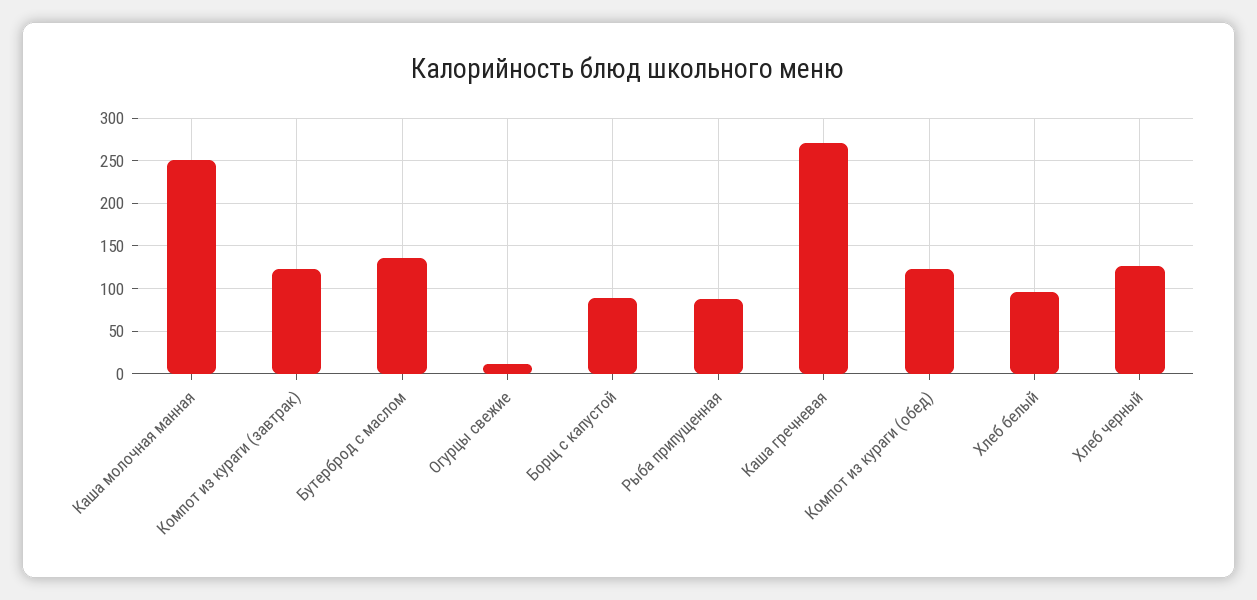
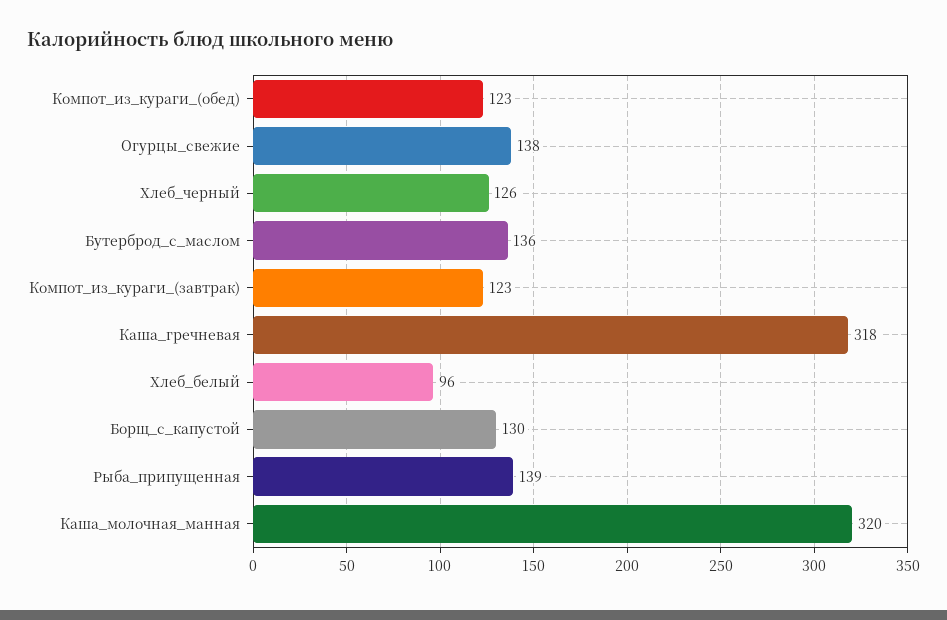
  {
-   "Каша молочная манная": 250,
+   "Каша молочная манная": 320,
    "Компот из кураги (завтрак)": 123,
    "Бутерброд с маслом": 136,
-   "Огурцы свежие": 10,
+   "Огурцы свежие": 138,
-   "Борщ с капустой": 90,
+   "Борщ с капустой": 130,
-   "Рыба припущенная": 90,
+   "Рыба припущенная": 139,
-   "Каша гречневая": 270,
+   "Каша гречневая": 318,
    "Компот из кураги (обед)": 123,
    "Хлеб белый": 96,
    "Хлеб черный": 126
  }

